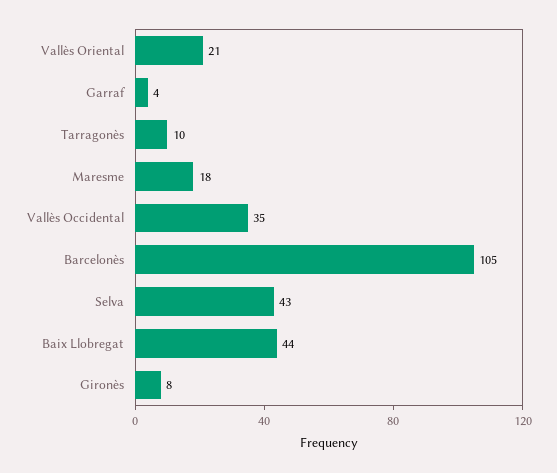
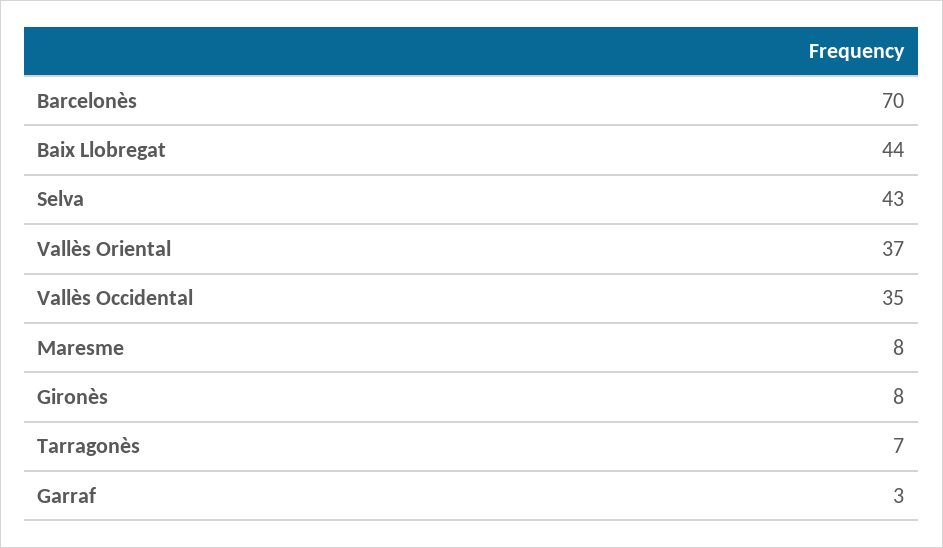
  {
-   "Vallès Oriental": 21,
+   "Vallès Oriental": 37,
-   "Garraf": 4,
+   "Garraf": 3,
-   "Tarragonès": 10,
+   "Tarragonès": 7,
-   "Maresme": 18,
+   "Maresme": 8,
    "Vallès Occidental": 35,
-   "Barcelonès": 105,
+   "Barcelonès": 70,
    "Selva": 43,
    "Baix Llobregat": 44,
    "Gironès": 8
  }

